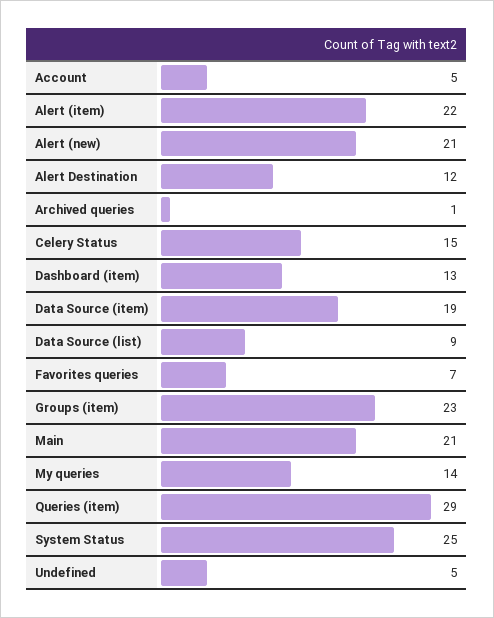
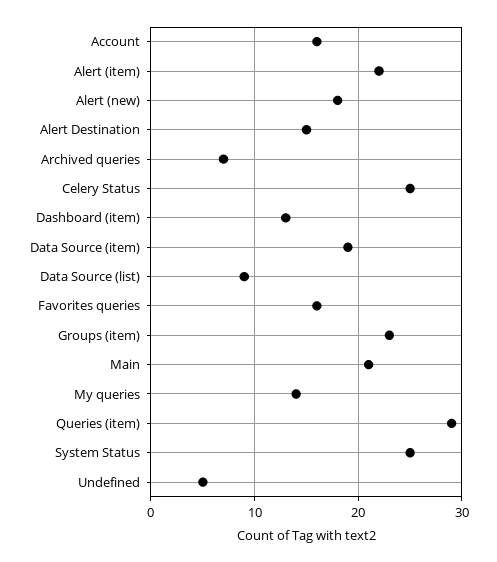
  {
-   "Account": 5,
+   "Account": 16,
    "Alert (item)": 22,
-   "Alert (new)": 21,
+   "Alert (new)": 18,
-   "Alert Destination": 12,
+   "Alert Destination": 15,
-   "Archived queries": 1,
+   "Archived queries": 7,
-   "Celery Status": 15,
+   "Celery Status": 25,
    "Dashboard (item)": 13,
    "Data Source (item)": 19,
    "Data Source (list)": 9,
-   "Favorites queries": 7,
+   "Favorites queries": 16,
    "Groups (item)": 23,
    "Main": 21,
    "My queries": 14,
    "Queries (item)": 29,
    "System Status": 25,
    "Undefined": 5
  }

